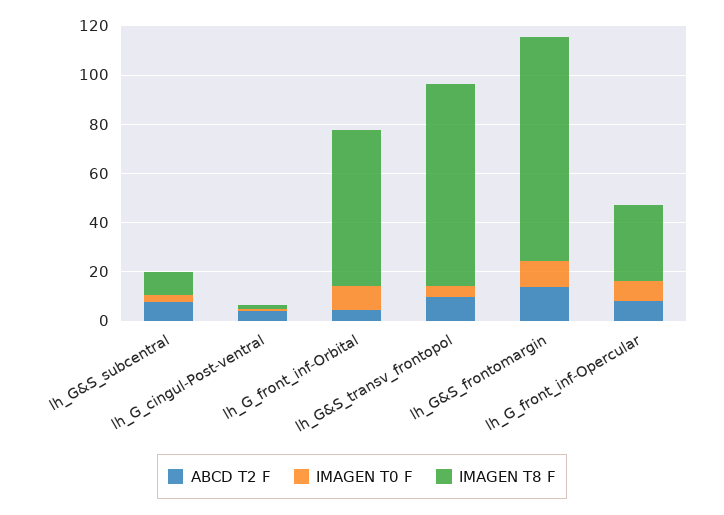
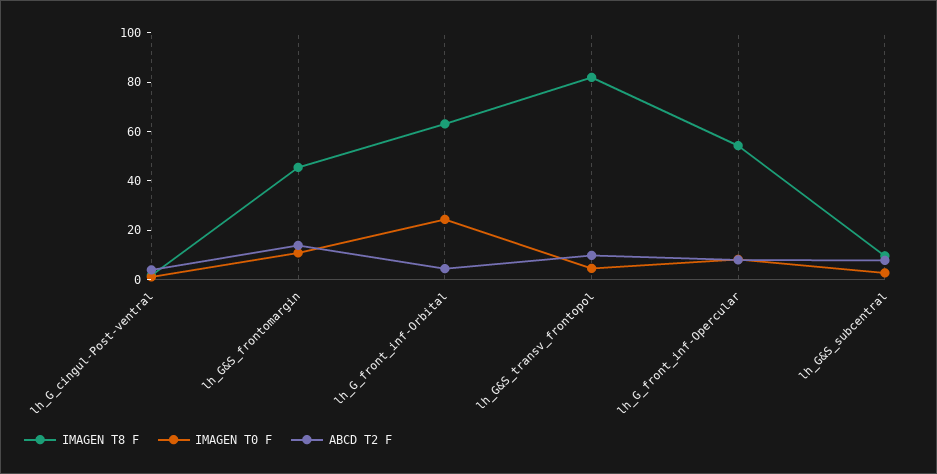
  {
    "ABCD T2 F": {
      "lh_G&S_subcentral": 10,
      "lh_G_cingul-Post-ventral": 5,
      "lh_G_front_inf-Orbital": 5,
      "lh_G&S_transv_frontopol": 10,
      "lh_G&S_frontomargin": 15,
      "lh_G_front_inf-Opercular": 10
    },
    "IMAGEN T0 F": {
      "lh_G&S_subcentral": 5,
      "lh_G_cingul-Post-ventral": 0,
-     "lh_G_front_inf-Orbital": 10,
+     "lh_G_front_inf-Orbital": 25,
      "lh_G&S_transv_frontopol": 5,
      "lh_G&S_frontomargin": 10,
      "lh_G_front_inf-Opercular": 10
    },
    "IMAGEN T8 F": {
      "lh_G&S_subcentral": 10,
      "lh_G_cingul-Post-ventral": 0,
      "lh_G_front_inf-Orbital": 65,
      "lh_G&S_transv_frontopol": 80,
-     "lh_G&S_frontomargin": 90,
+     "lh_G&S_frontomargin": 45,
-     "lh_G_front_inf-Opercular": 30
+     "lh_G_front_inf-Opercular": 55
    }
  }

